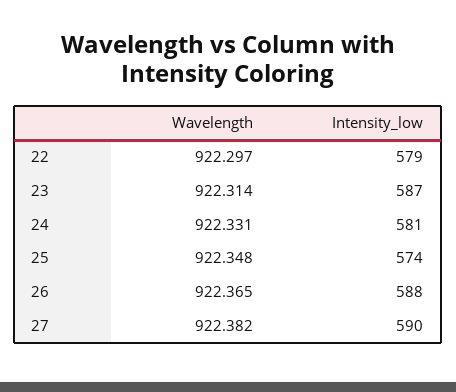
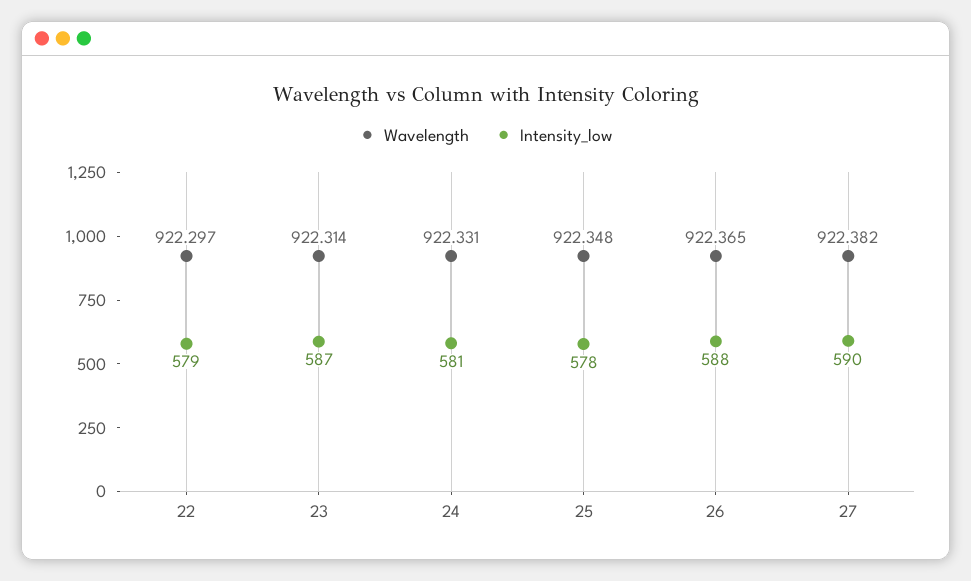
  {
    "Wavelength": {
      "22": 922.297,
      "23": 922.314,
      "24": 922.331,
      "25": 922.348,
      "26": 922.365,
      "27": 922.382
    },
    "Intensity_low": {
      "22": 579,
      "23": 587,
      "24": 581,
-     "25": 574,
+     "25": 578,
      "26": 588,
      "27": 590
    }
  }

